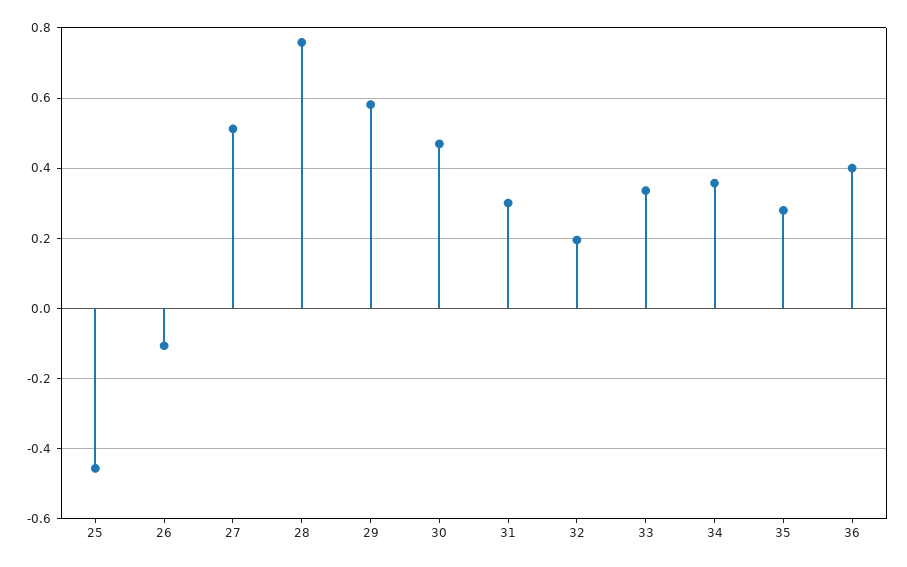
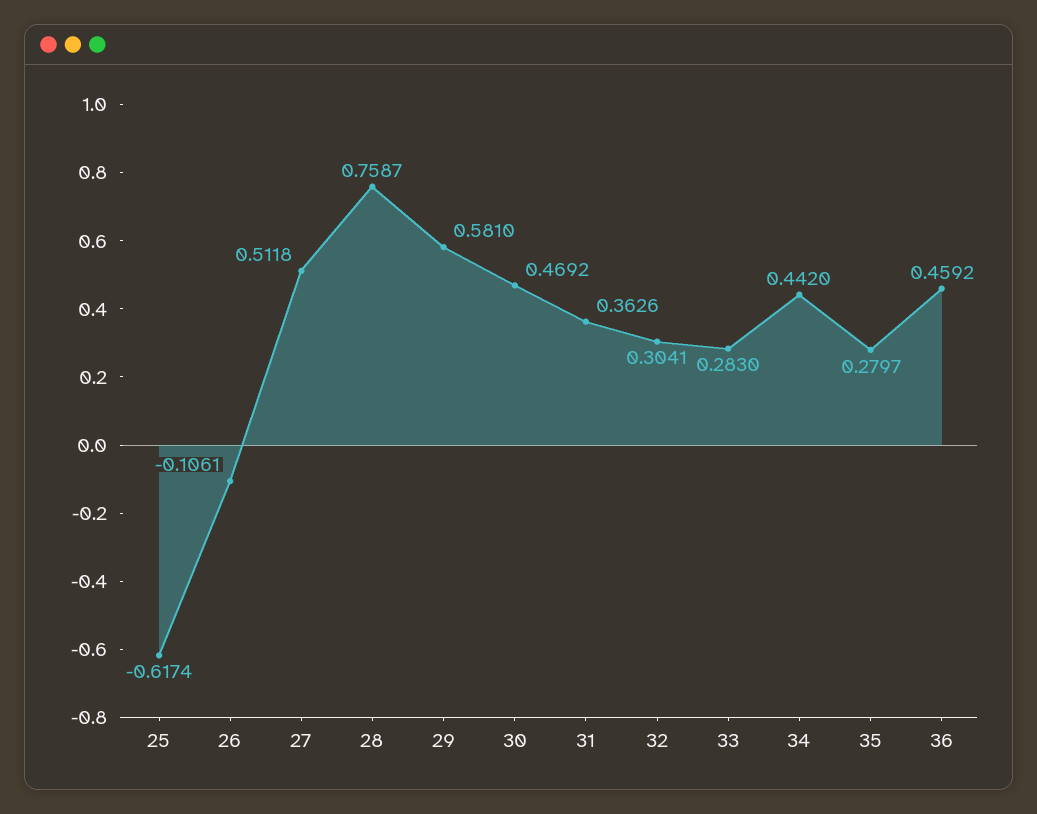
  {
-   "25": -0.46,
+   "25": -0.6174,
    "26": -0.1061,
    "27": 0.5118,
    "28": 0.7587,
    "29": 0.581,
    "30": 0.4692,
-   "31": 0.3,
+   "31": 0.3626,
-   "32": 0.2,
+   "32": 0.3041,
-   "33": 0.34,
+   "33": 0.283,
-   "34": 0.36,
+   "34": 0.442,
    "35": 0.2797,
-   "36": 0.4
+   "36": 0.4592
  }

